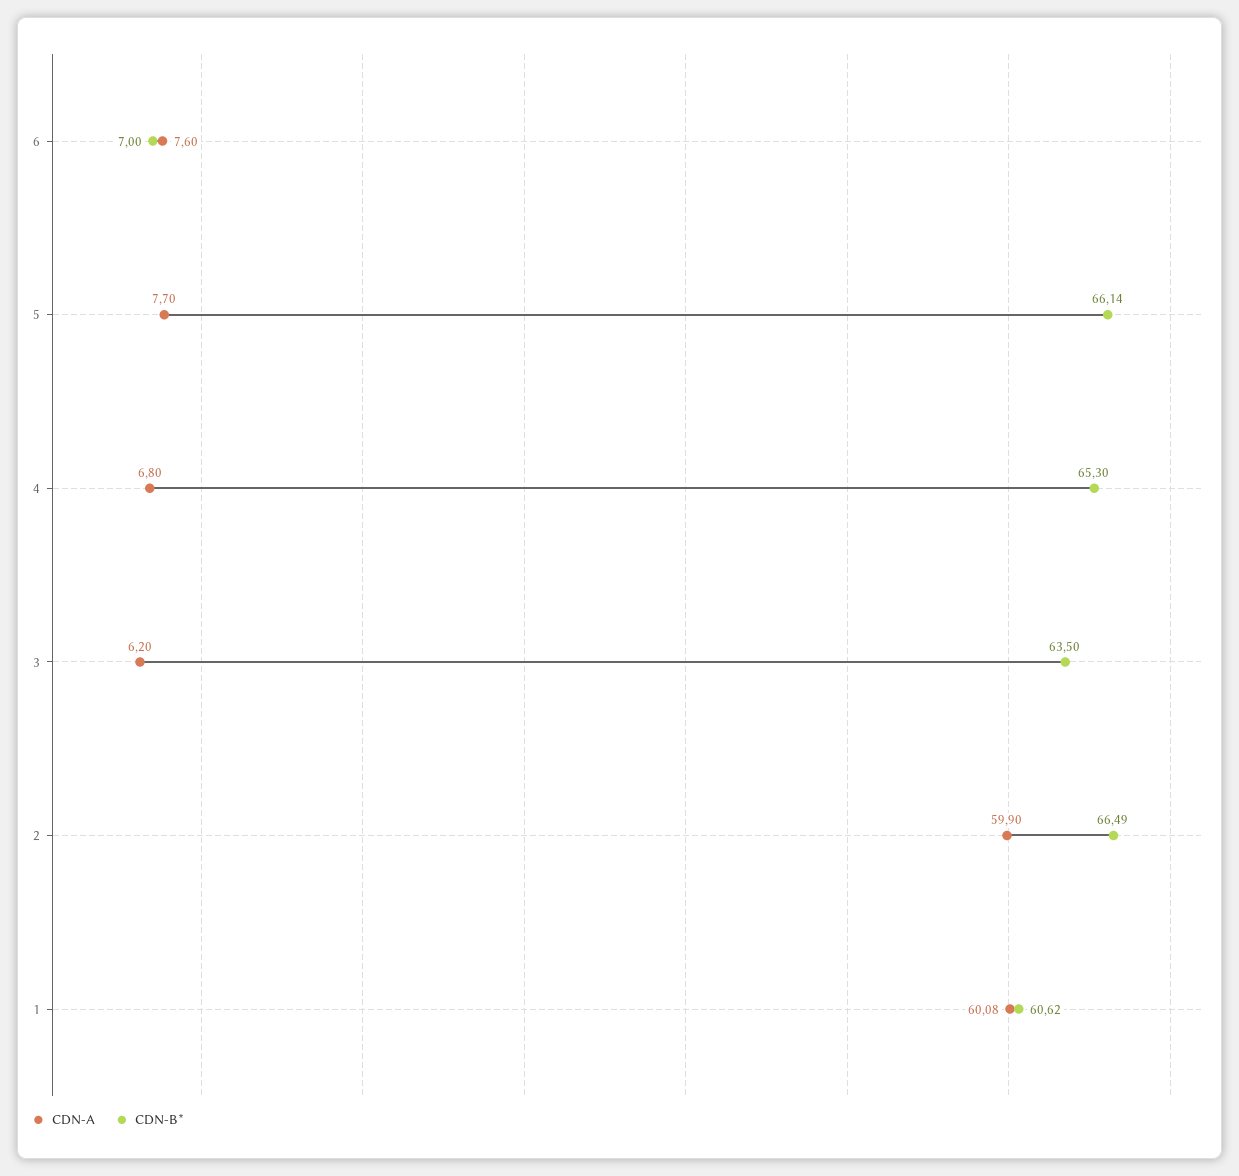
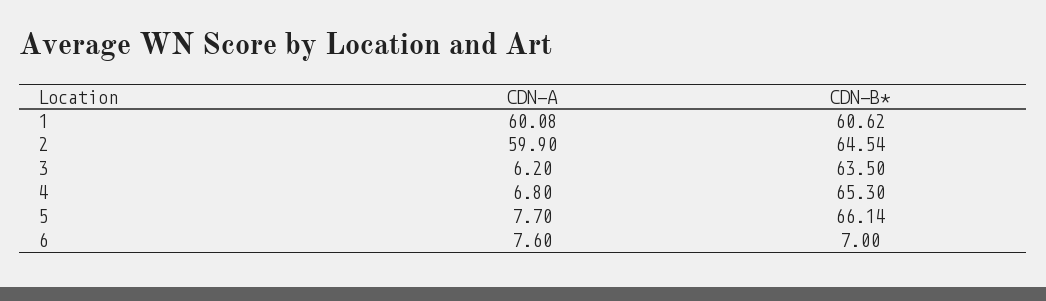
  {
    "CDN-A": {
      "6": 7.6,
      "5": 7.7,
      "4": 6.8,
      "3": 6.2,
      "2": 59.9,
      "1": 60.08
    },
    "CDN-B*": {
      "6": 7,
      "5": 66.14,
      "4": 65.3,
      "3": 63.5,
-     "2": 66.49,
+     "2": 64.54,
      "1": 60.62
    }
  }

